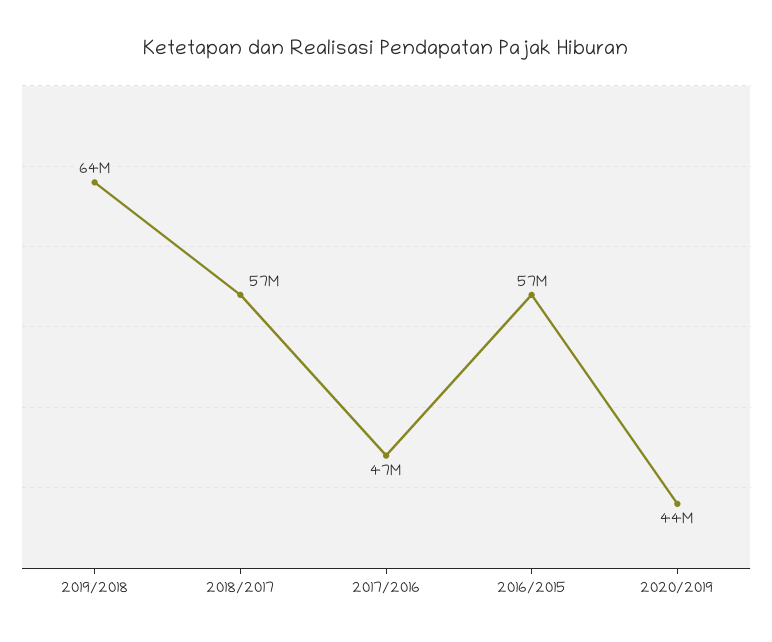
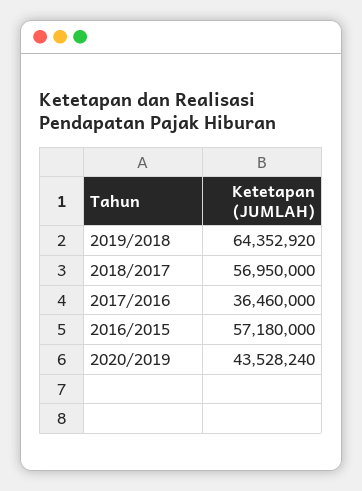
  {
    "2019/2018": 64352920,
    "2018/2017": 56950000,
-   "2017/2016": 47000000,
+   "2017/2016": 36460000,
    "2016/2015": 57180000,
    "2020/2019": 43528240
  }

